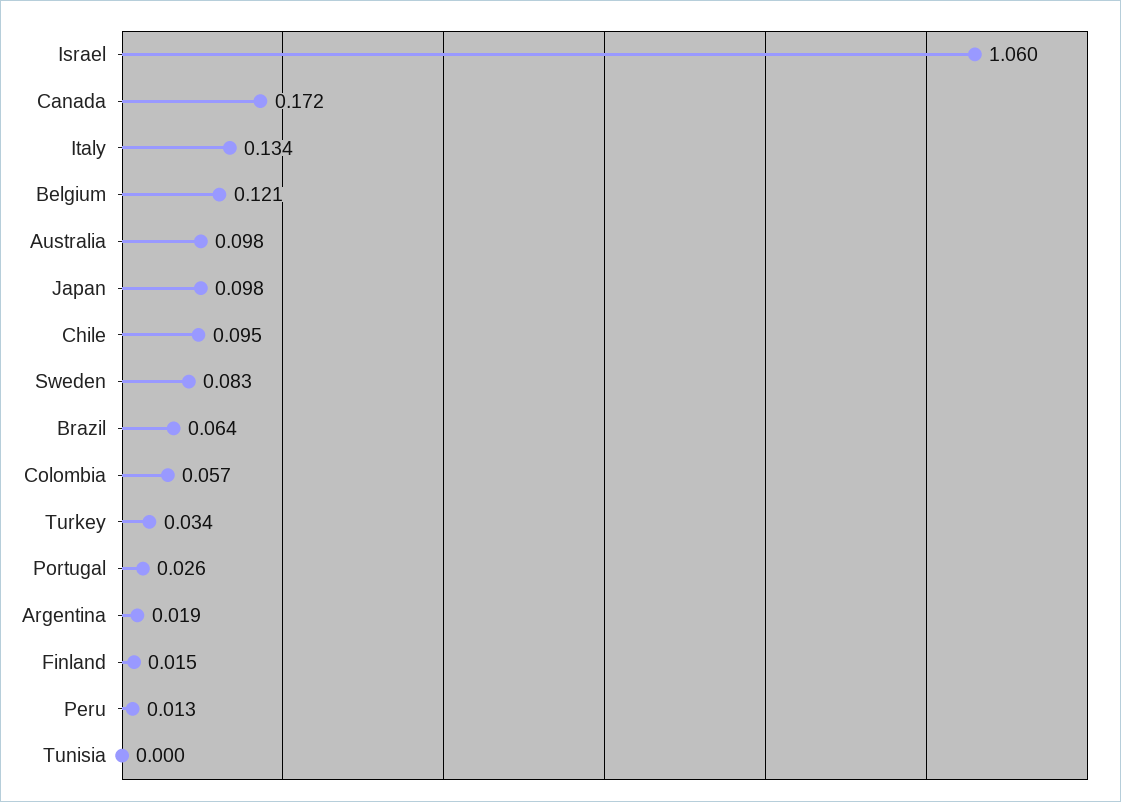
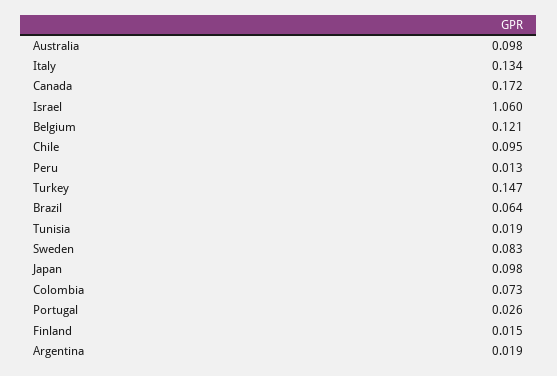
  {
    "Israel": 1.06,
    "Canada": 0.172,
    "Italy": 0.134,
    "Belgium": 0.121,
    "Australia": 0.098,
    "Japan": 0.098,
    "Chile": 0.095,
    "Sweden": 0.083,
    "Brazil": 0.064,
-   "Colombia": 0.057,
+   "Colombia": 0.073,
-   "Turkey": 0.034,
+   "Turkey": 0.147,
    "Portugal": 0.026,
    "Argentina": 0.019,
    "Finland": 0.015,
    "Peru": 0.013,
-   "Tunisia": 0
+   "Tunisia": 0.019
  }

